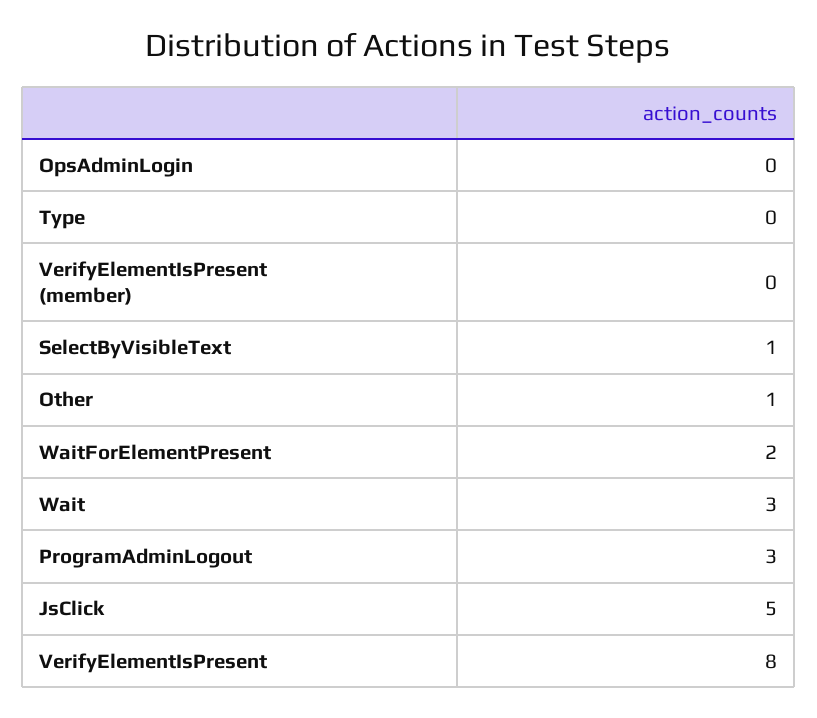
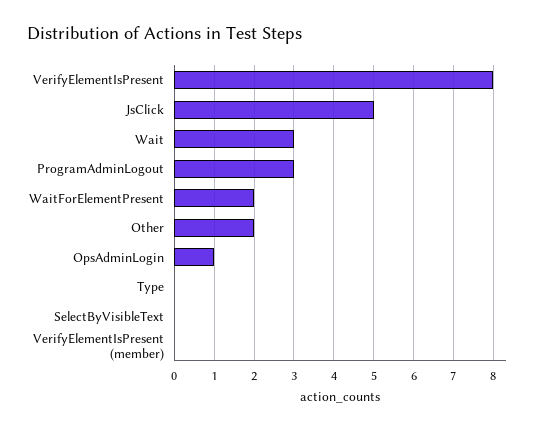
  {
-   "OpsAdminLogin": 0,
+   "OpsAdminLogin": 1,
    "Type": 0,
    "VerifyElementIsPresent (member)": 0,
-   "SelectByVisibleText": 1,
+   "SelectByVisibleText": 0,
-   "Other": 1,
+   "Other": 2,
    "WaitForElementPresent": 2,
    "Wait": 3,
    "ProgramAdminLogout": 3,
    "JsClick": 5,
    "VerifyElementIsPresent": 8
  }

